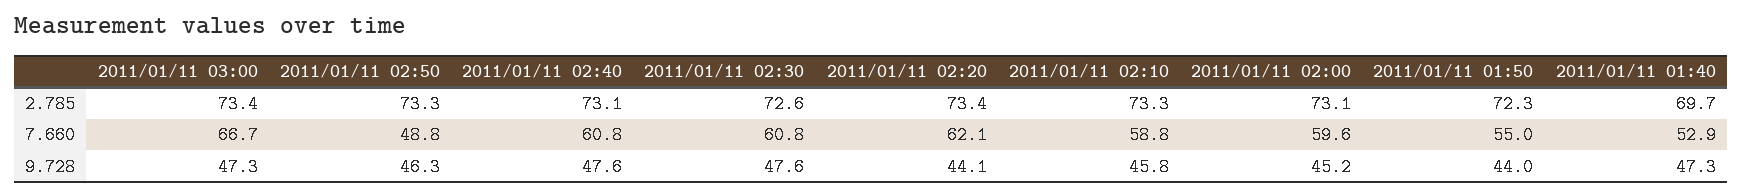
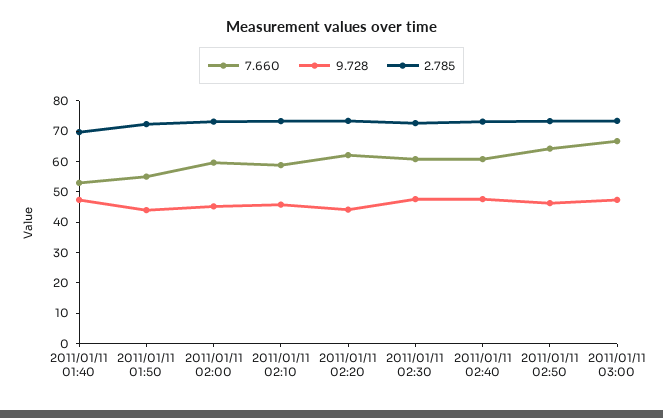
  {
    "2.785": {
      "2011/01/11 03:00": 73.4,
      "2011/01/11 02:50": 73.3,
      "2011/01/11 02:40": 73.1,
      "2011/01/11 02:30": 72.6,
      "2011/01/11 02:20": 73.4,
      "2011/01/11 02:10": 73.3,
      "2011/01/11 02:00": 73.1,
      "2011/01/11 01:50": 72.3,
      "2011/01/11 01:40": 69.7
    },
    "7.660": {
      "2011/01/11 03:00": 66.7,
-     "2011/01/11 02:50": 48.8,
+     "2011/01/11 02:50": 65,
      "2011/01/11 02:40": 60.8,
      "2011/01/11 02:30": 60.8,
      "2011/01/11 02:20": 62.1,
      "2011/01/11 02:10": 58.8,
      "2011/01/11 02:00": 59.6,
      "2011/01/11 01:50": 55,
      "2011/01/11 01:40": 52.9
    },
    "9.728": {
      "2011/01/11 03:00": 47.3,
      "2011/01/11 02:50": 46.3,
      "2011/01/11 02:40": 47.6,
      "2011/01/11 02:30": 47.6,
      "2011/01/11 02:20": 44.1,
      "2011/01/11 02:10": 45.8,
      "2011/01/11 02:00": 45.2,
      "2011/01/11 01:50": 44,
      "2011/01/11 01:40": 47.3
    }
  }

